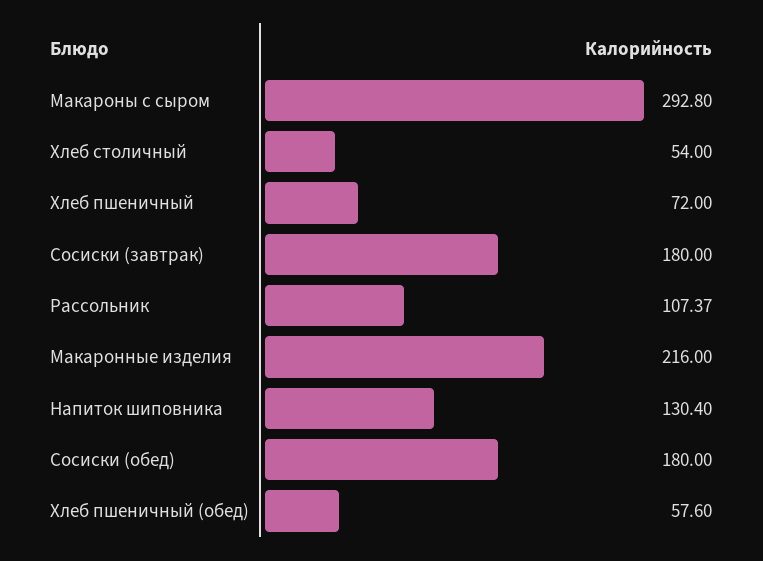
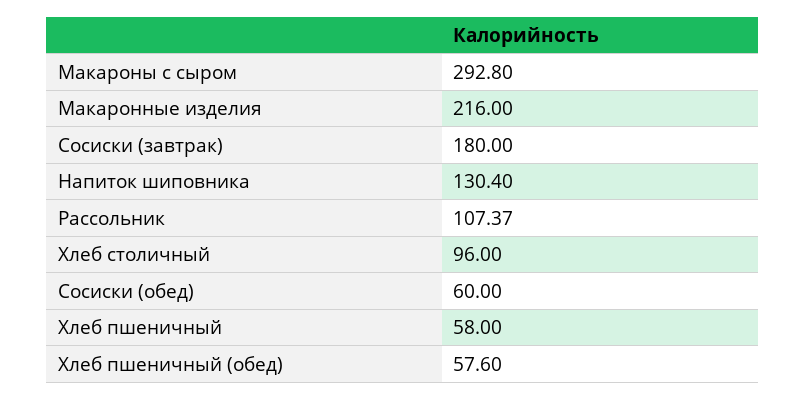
  {
    "Макароны с сыром": 292.8,
-   "Хлеб столичный": 54,
+   "Хлеб столичный": 96,
-   "Хлеб пшеничный": 72,
+   "Хлеб пшеничный": 58,
    "Сосиски (завтрак)": 180,
    "Рассольник": 107.37,
    "Макаронные изделия": 216,
    "Напиток шиповника": 130.4,
-   "Сосиски (обед)": 180,
+   "Сосиски (обед)": 60,
    "Хлеб пшеничный (обед)": 57.6
  }

